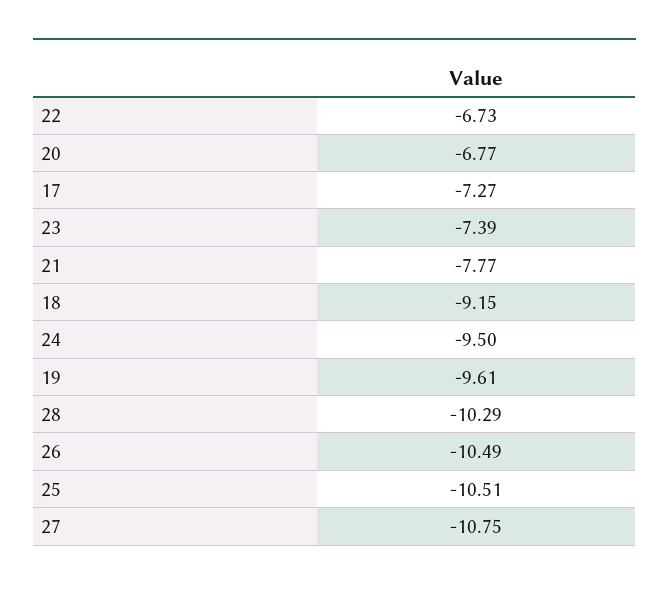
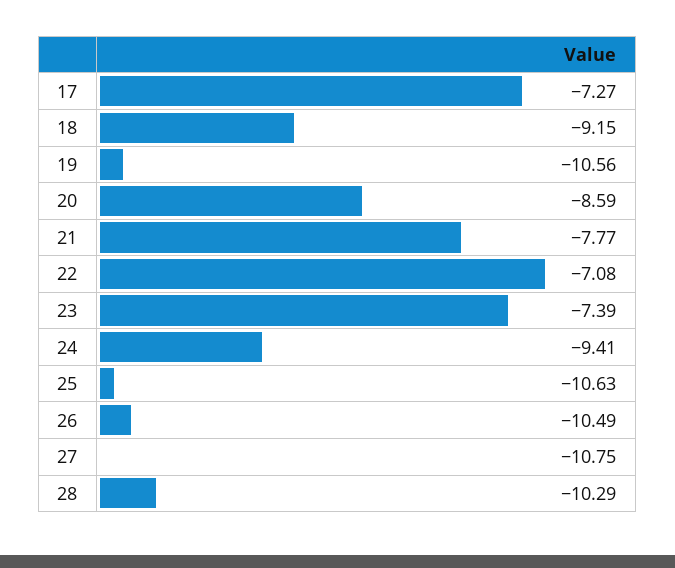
  {
-   "22": -6.73,
+   "22": -7.08,
-   "20": -6.77,
+   "20": -8.59,
    "17": -7.27,
    "23": -7.39,
    "21": -7.77,
    "18": -9.15,
-   "24": -9.5,
+   "24": -9.41,
-   "19": -9.61,
+   "19": -10.56,
    "28": -10.29,
    "26": -10.49,
-   "25": -10.51,
+   "25": -10.63,
    "27": -10.75
  }

